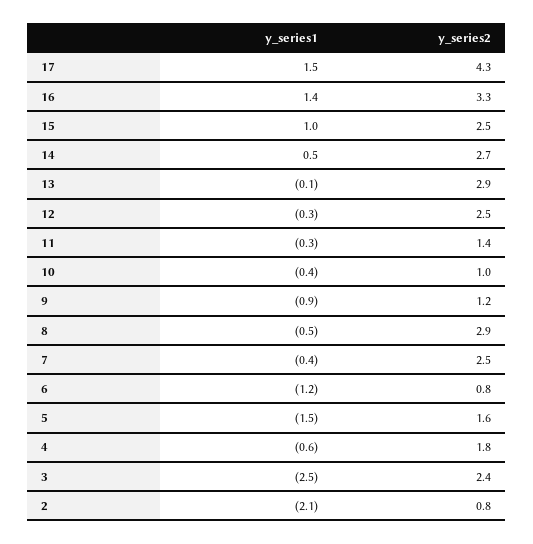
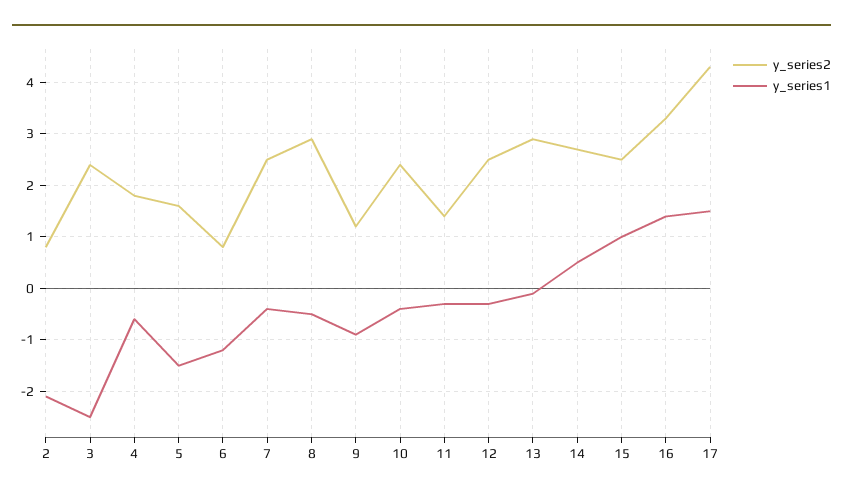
  {
    "y_series1": {
      "17": 1.5,
      "16": 1.4,
      "15": 1,
      "14": 0.5,
      "13": -0.1,
      "12": -0.3,
      "11": -0.3,
      "10": -0.4,
      "9": -0.9,
      "8": -0.5,
      "7": -0.4,
      "6": -1.2,
      "5": -1.5,
      "4": -0.6,
      "3": -2.5,
      "2": -2.1
    },
    "y_series2": {
      "17": 4.3,
      "16": 3.3,
      "15": 2.5,
      "14": 2.7,
      "13": 2.9,
      "12": 2.5,
      "11": 1.4,
-     "10": 1,
+     "10": 2.5,
      "9": 1.2,
      "8": 2.9,
      "7": 2.5,
      "6": 0.8,
      "5": 1.6,
      "4": 1.8,
      "3": 2.4,
      "2": 0.8
    }
  }

